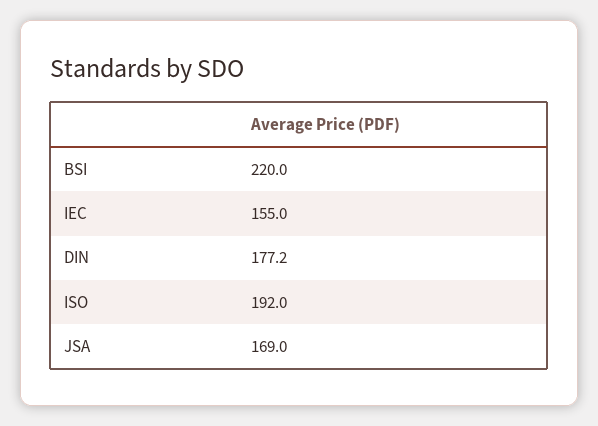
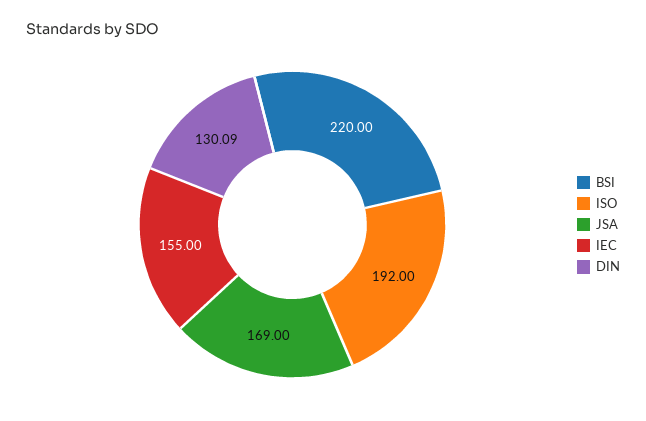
  {
    "BSI": 220,
    "IEC": 155,
-   "DIN": 177.2,
+   "DIN": 130.09,
    "ISO": 192,
    "JSA": 169
  }

